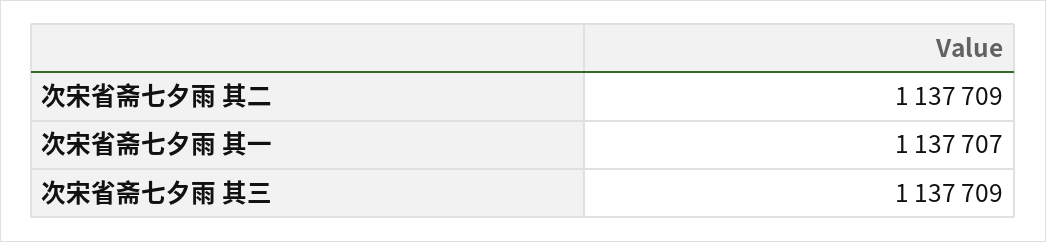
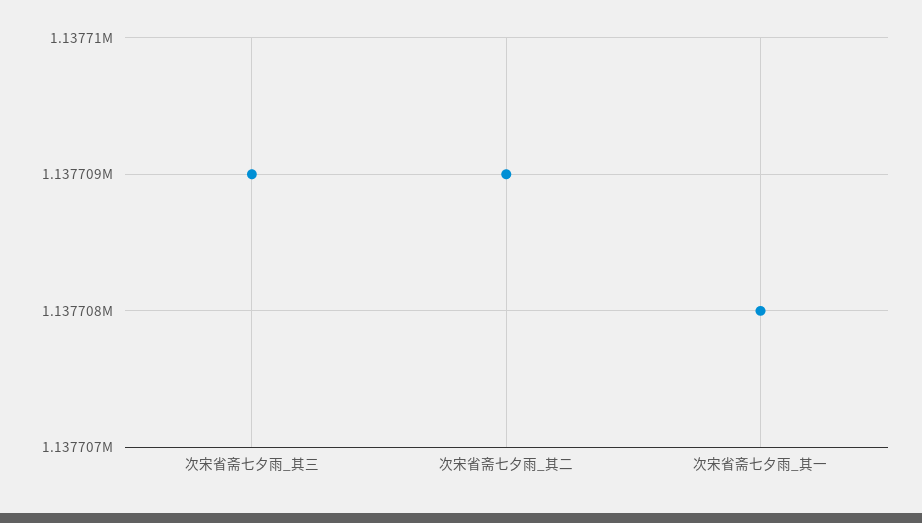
  {
    "次宋省斋七夕雨 其二": 1137709,
-   "次宋省斋七夕雨 其一": 1137707,
+   "次宋省斋七夕雨 其一": 1137708,
    "次宋省斋七夕雨 其三": 1137709
  }

